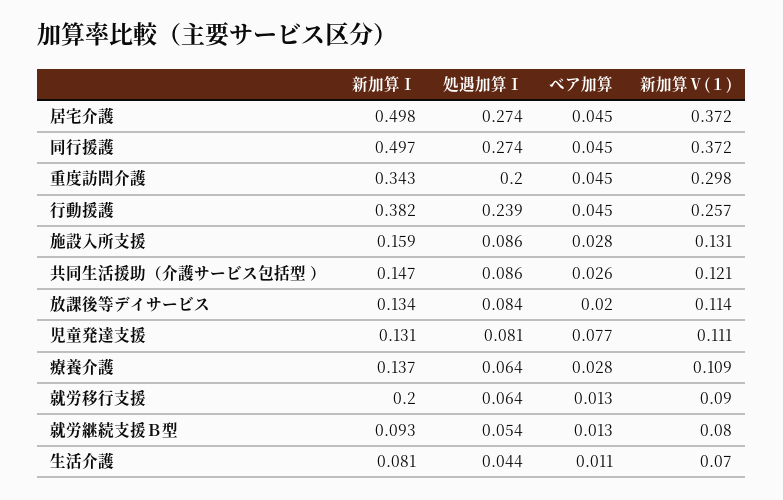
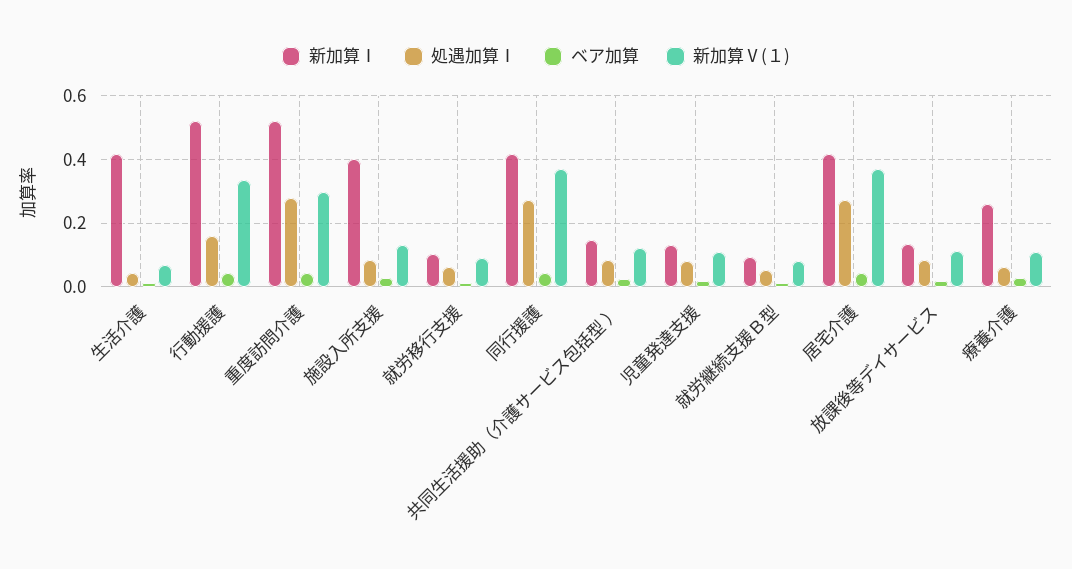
  {
    "新加算Ⅰ": {
-     "居宅介護": 0.498,
+     "居宅介護": 0.42,
-     "同行援護": 0.497,
+     "同行援護": 0.42,
-     "重度訪問介護": 0.343,
+     "重度訪問介護": 0.52,
-     "行動援護": 0.382,
+     "行動援護": 0.52,
-     "施設入所支援": 0.159,
+     "施設入所支援": 0.4,
      "共同生活援助（介護サービス包括型 ）": 0.147,
      "放課後等デイサービス": 0.134,
      "児童発達支援": 0.131,
-     "療養介護": 0.137,
+     "療養介護": 0.26,
-     "就労移行支援": 0.2,
+     "就労移行支援": 0.1,
      "就労継続支援Ｂ型": 0.093,
-     "生活介護": 0.081
+     "生活介護": 0.42
    },
    "処遇加算Ⅰ": {
      "居宅介護": 0.274,
      "同行援護": 0.274,
-     "重度訪問介護": 0.2,
+     "重度訪問介護": 0.28,
-     "行動援護": 0.239,
+     "行動援護": 0.16,
      "施設入所支援": 0.086,
      "共同生活援助（介護サービス包括型 ）": 0.086,
      "放課後等デイサービス": 0.084,
      "児童発達支援": 0.081,
      "療養介護": 0.064,
      "就労移行支援": 0.064,
      "就労継続支援Ｂ型": 0.054,
      "生活介護": 0.044
    },
    "ベア加算": {
      "居宅介護": 0.045,
      "同行援護": 0.045,
      "重度訪問介護": 0.045,
      "行動援護": 0.045,
      "施設入所支援": 0.028,
      "共同生活援助（介護サービス包括型 ）": 0.026,
      "放課後等デイサービス": 0.02,
-     "児童発達支援": 0.077,
+     "児童発達支援": 0.02,
      "療養介護": 0.028,
      "就労移行支援": 0.013,
      "就労継続支援Ｂ型": 0.013,
      "生活介護": 0.011
    },
    "新加算Ⅴ(１)": {
      "居宅介護": 0.372,
      "同行援護": 0.372,
      "重度訪問介護": 0.298,
-     "行動援護": 0.257,
+     "行動援護": 0.34,
      "施設入所支援": 0.131,
      "共同生活援助（介護サービス包括型 ）": 0.121,
      "放課後等デイサービス": 0.114,
      "児童発達支援": 0.111,
      "療養介護": 0.109,
      "就労移行支援": 0.09,
      "就労継続支援Ｂ型": 0.08,
      "生活介護": 0.07
    }
  }

